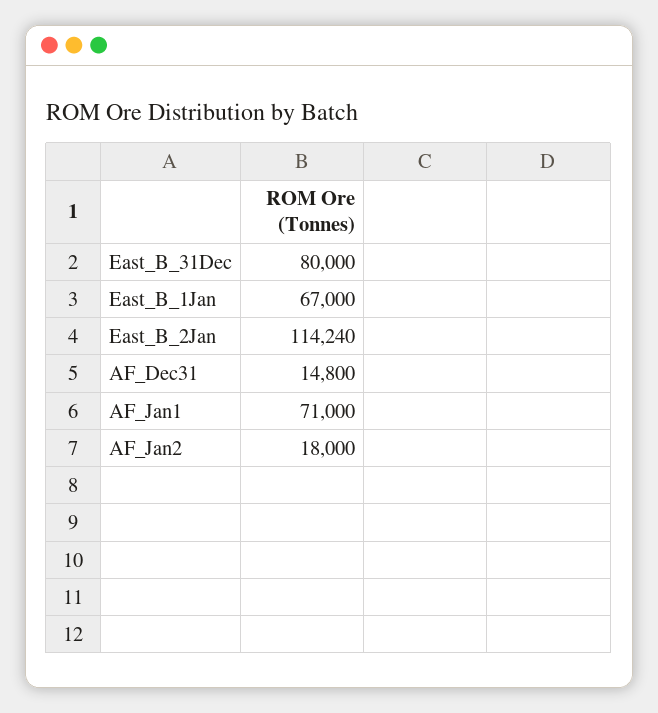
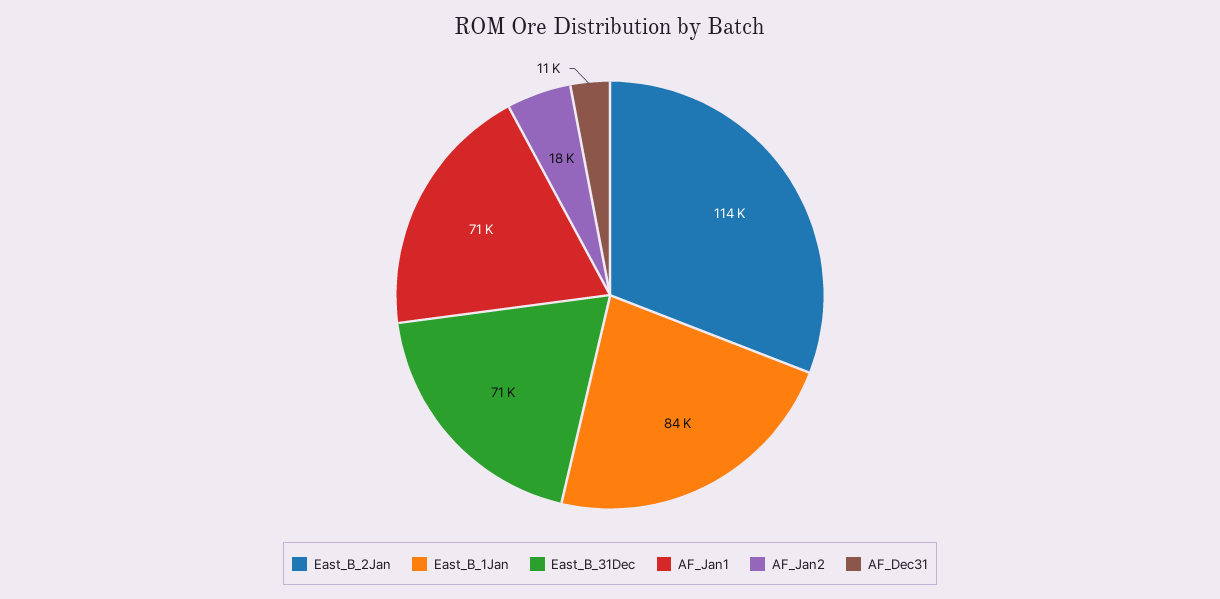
  {
-   "East_B_31Dec": 80000,
+   "East_B_31Dec": 71000,
-   "East_B_1Jan": 67000,
+   "East_B_1Jan": 84000,
    "East_B_2Jan": 114240,
-   "AF_Dec31": 14800,
+   "AF_Dec31": 11000,
    "AF_Jan1": 71000,
    "AF_Jan2": 18000
  }

